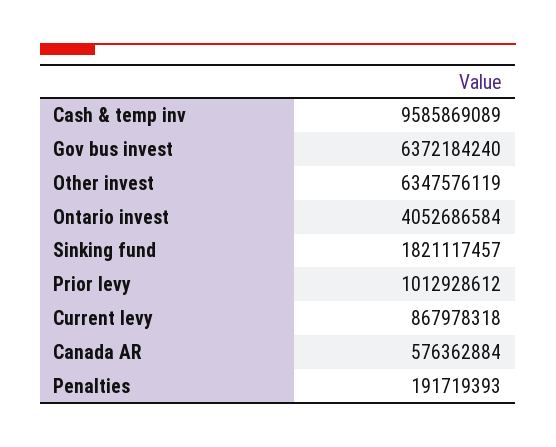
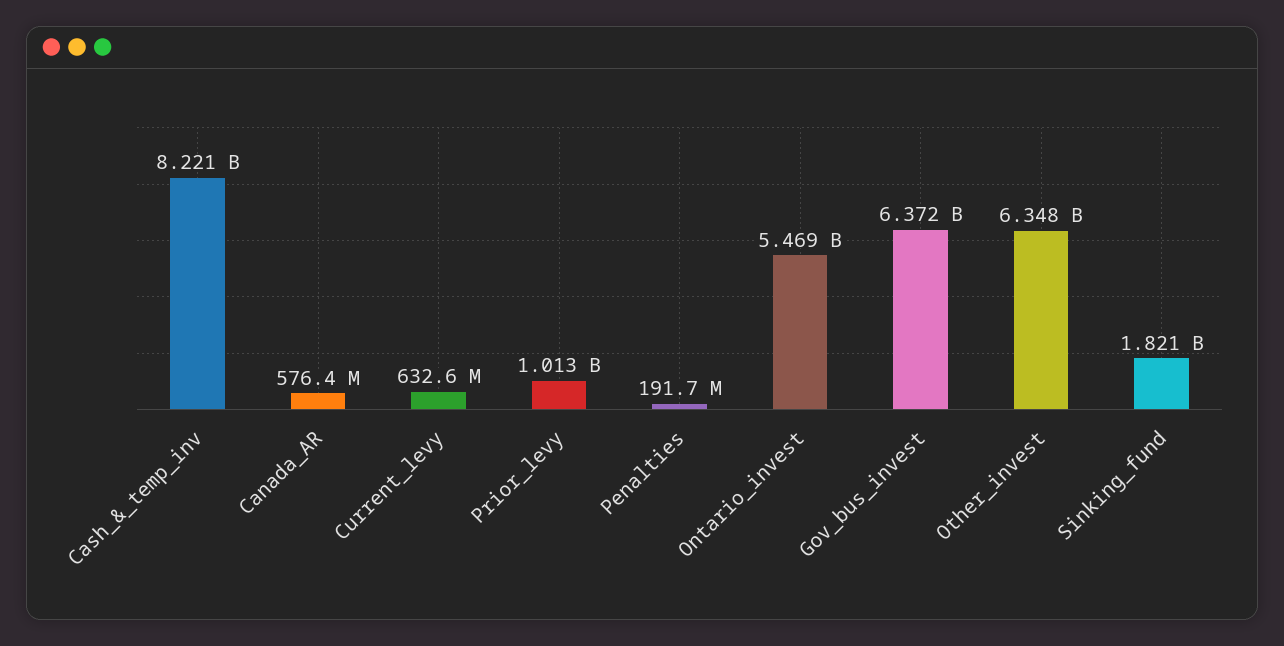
  {
-   "Cash & temp inv": 9585869089,
+   "Cash & temp inv": 8221000000,
    "Gov bus invest": 6372184240,
    "Other invest": 6347576119,
-   "Ontario invest": 4052686584,
+   "Ontario invest": 5469000000,
    "Sinking fund": 1821117457,
    "Prior levy": 1012928612,
-   "Current levy": 867978318,
+   "Current levy": 632600000,
    "Canada AR": 576362884,
    "Penalties": 191719393
  }

